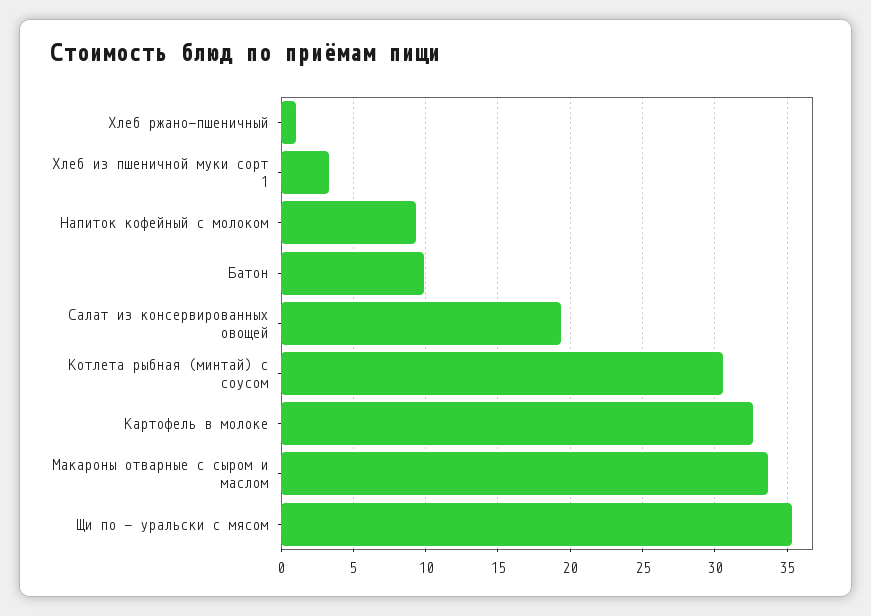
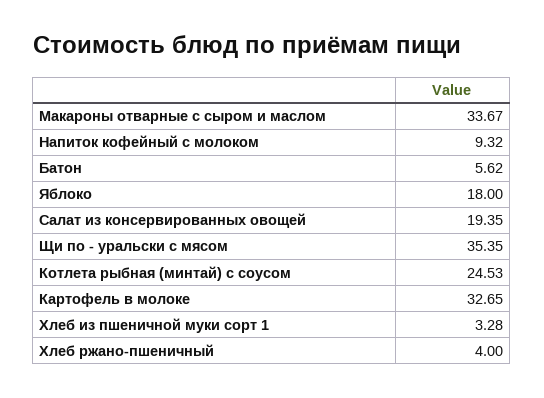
  {
-   "Хлеб ржано-пшеничный": 1,
+   "Хлеб ржано-пшеничный": 4,
    "Хлеб из пшеничной муки сорт 1": 3.28,
    "Напиток кофейный с молоком": 9.32,
-   "Батон": 10,
+   "Батон": 5.62,
    "Салат из консервированных овощей": 19.35,
-   "Котлета рыбная (минтай) с соусом": 30.5,
+   "Котлета рыбная (минтай) с соусом": 24.53,
    "Картофель в молоке": 32.65,
    "Макароны отварные с сыром и маслом": 33.67,
-   "Щи по - уральски с мясом": 35.35
+   "Щи по - уральски с мясом": 35.35,
+   "Яблоко": 18
  }

